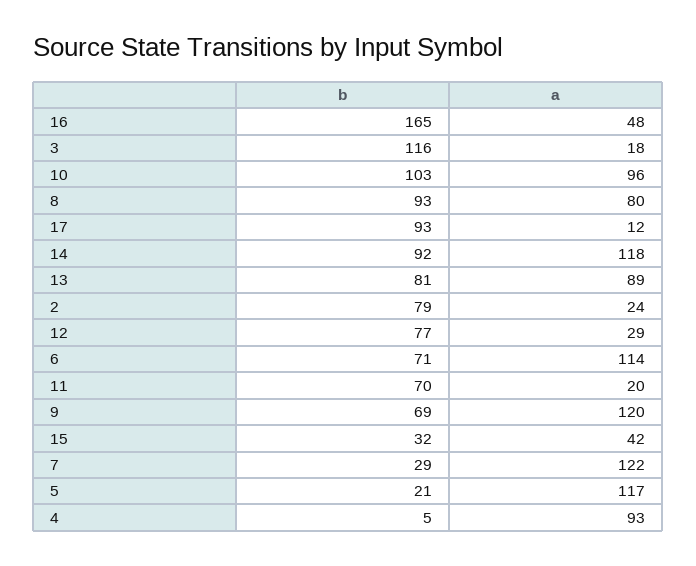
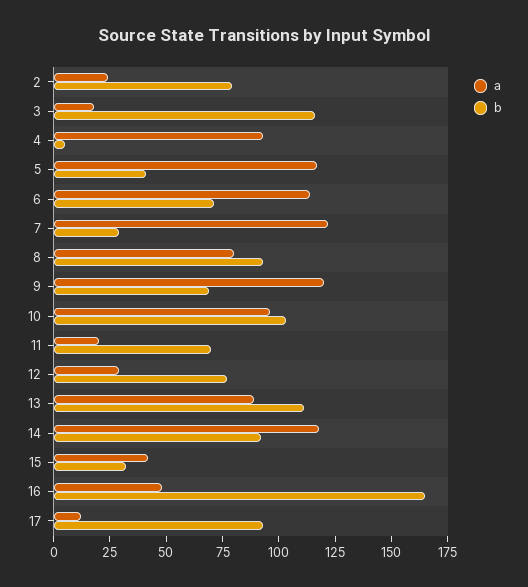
  {
    "b": {
      "16": 165,
      "3": 116,
      "10": 103,
      "8": 93,
      "17": 93,
      "14": 92,
-     "13": 81,
+     "13": 110,
      "2": 79,
      "12": 77,
      "6": 71,
      "11": 70,
      "9": 69,
      "15": 32,
      "7": 29,
-     "5": 21,
+     "5": 40,
      "4": 5
    },
    "a": {
      "16": 48,
      "3": 18,
      "10": 96,
      "8": 80,
      "17": 12,
      "14": 118,
      "13": 89,
      "2": 24,
      "12": 29,
      "6": 114,
      "11": 20,
      "9": 120,
      "15": 42,
      "7": 122,
      "5": 117,
      "4": 93
    }
  }

